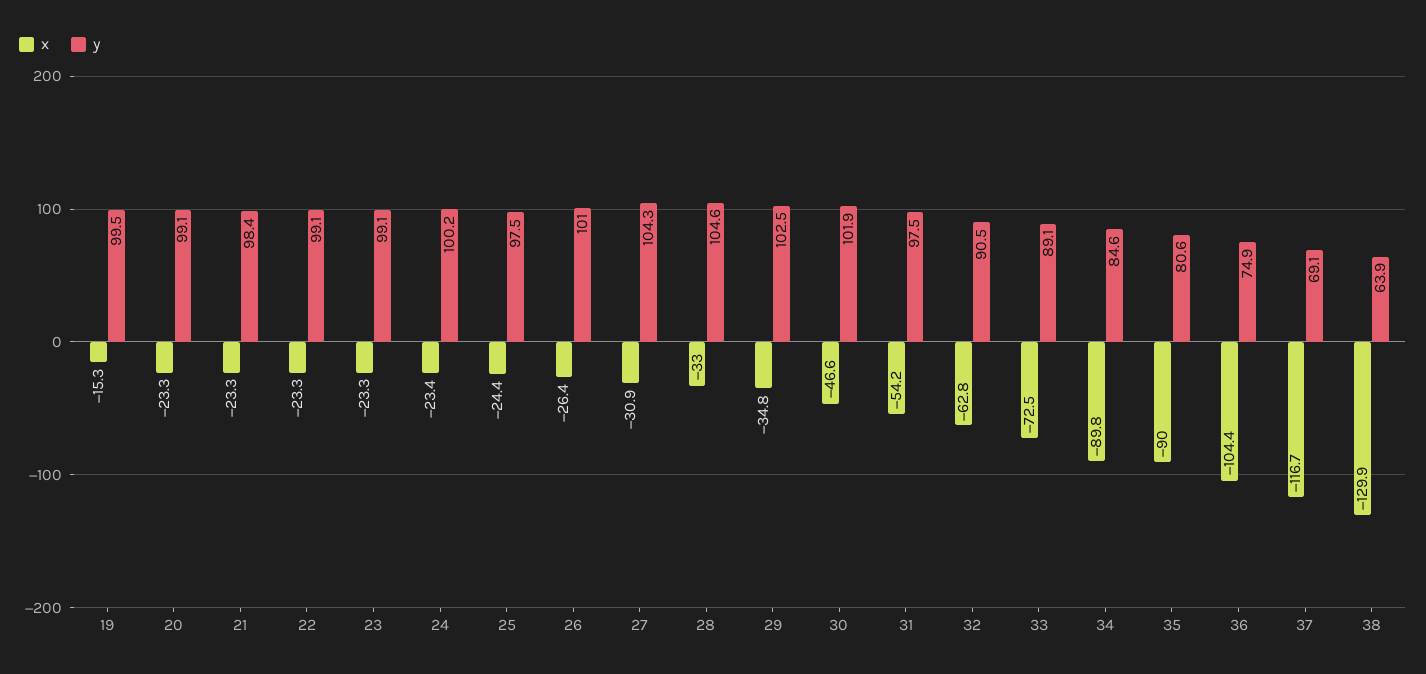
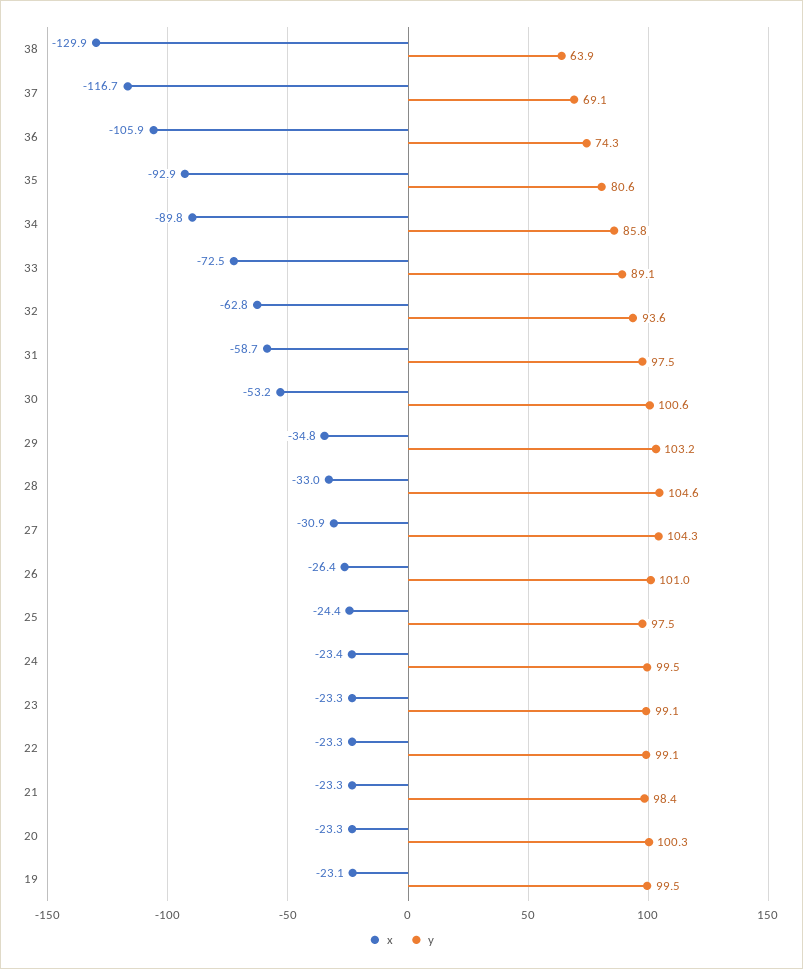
  {
    "x": {
-     "19": -15.3,
+     "19": -23.1,
      "20": -23.3,
      "21": -23.3,
      "22": -23.3,
      "23": -23.3,
      "24": -23.4,
      "25": -24.4,
      "26": -26.4,
      "27": -30.9,
      "28": -33,
      "29": -34.8,
-     "30": -46.6,
+     "30": -53.2,
-     "31": -54.2,
+     "31": -58.7,
      "32": -62.8,
      "33": -72.5,
      "34": -89.8,
-     "35": -90,
+     "35": -92.9,
-     "36": -104.4,
+     "36": -105.9,
      "37": -116.7,
      "38": -129.9
    },
    "y": {
      "19": 99.5,
-     "20": 99.1,
+     "20": 100.3,
      "21": 98.4,
      "22": 99.1,
      "23": 99.1,
-     "24": 100.2,
+     "24": 99.5,
      "25": 97.5,
      "26": 101,
      "27": 104.3,
      "28": 104.6,
-     "29": 102.5,
+     "29": 103.2,
-     "30": 101.9,
+     "30": 100.6,
      "31": 97.5,
-     "32": 90.5,
+     "32": 93.6,
      "33": 89.1,
-     "34": 84.6,
+     "34": 85.8,
      "35": 80.6,
-     "36": 74.9,
+     "36": 74.3,
      "37": 69.1,
      "38": 63.9
    }
  }

